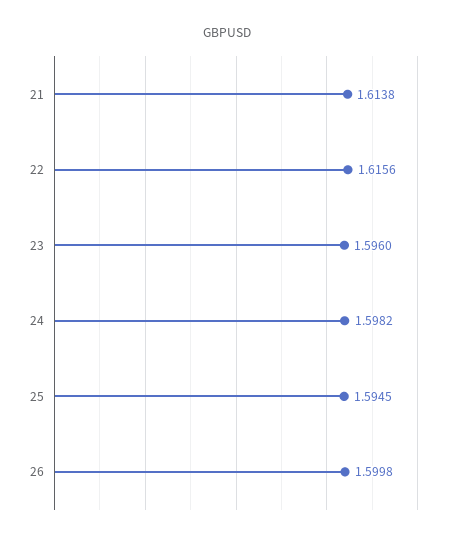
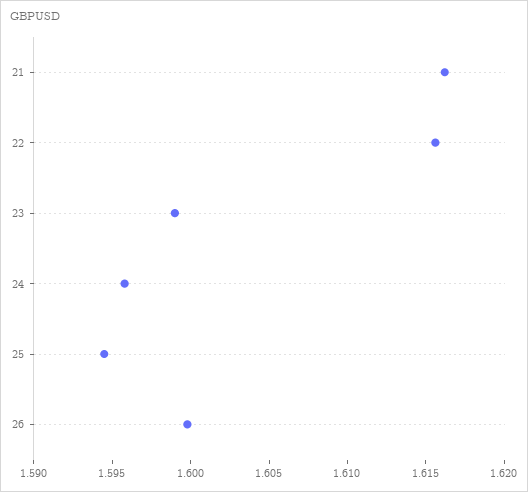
  {
-   "21": 1.6138,
+   "21": 1.616,
    "22": 1.6156,
-   "23": 1.596,
+   "23": 1.599,
-   "24": 1.5982,
+   "24": 1.596,
    "25": 1.5945,
    "26": 1.5998
  }

